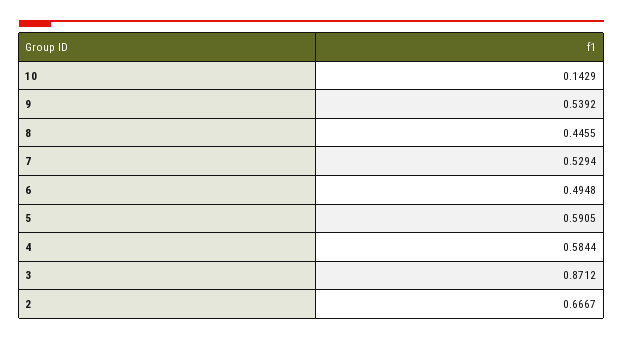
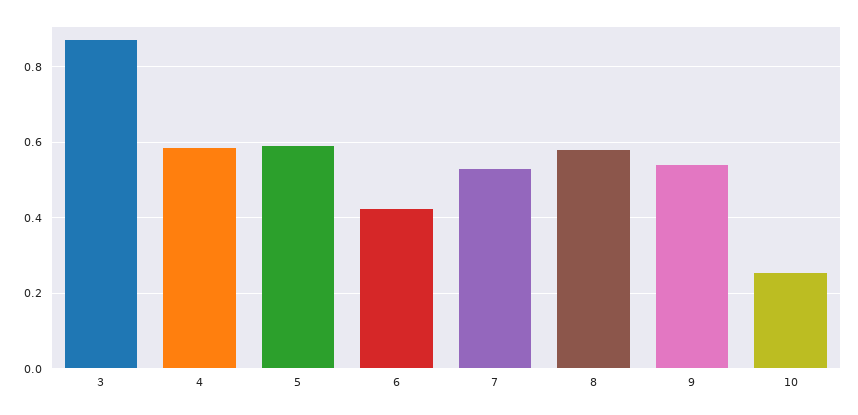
  {
-   "10": 0.1429,
+   "10": 0.26,
    "9": 0.5392,
-   "8": 0.4455,
+   "8": 0.58,
    "7": 0.5294,
-   "6": 0.4948,
+   "6": 0.42,
    "5": 0.5905,
    "4": 0.5844,
-   "3": 0.8712,
+   "3": 0.8712
-   "2": 0.6667
  }

